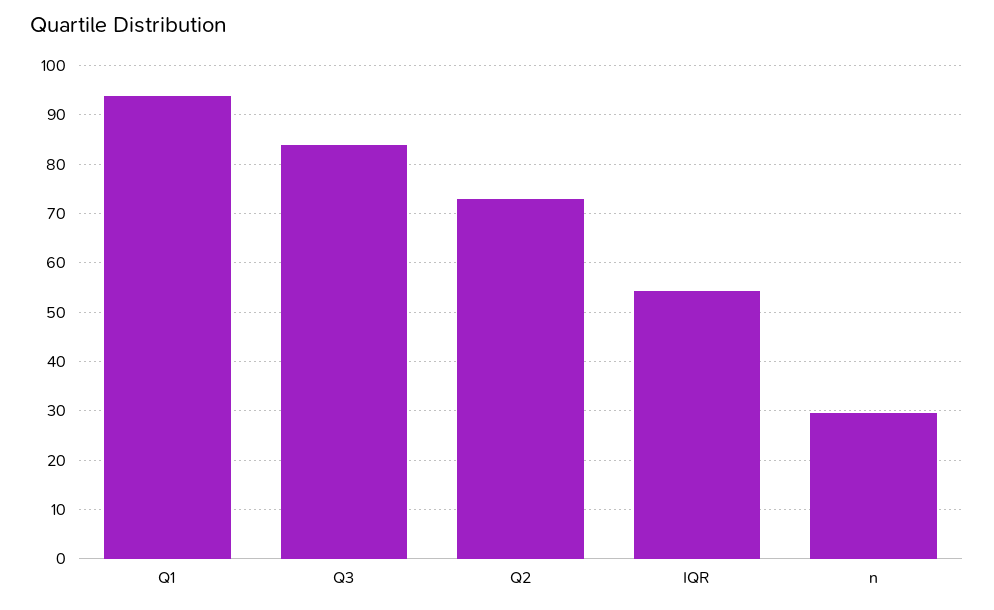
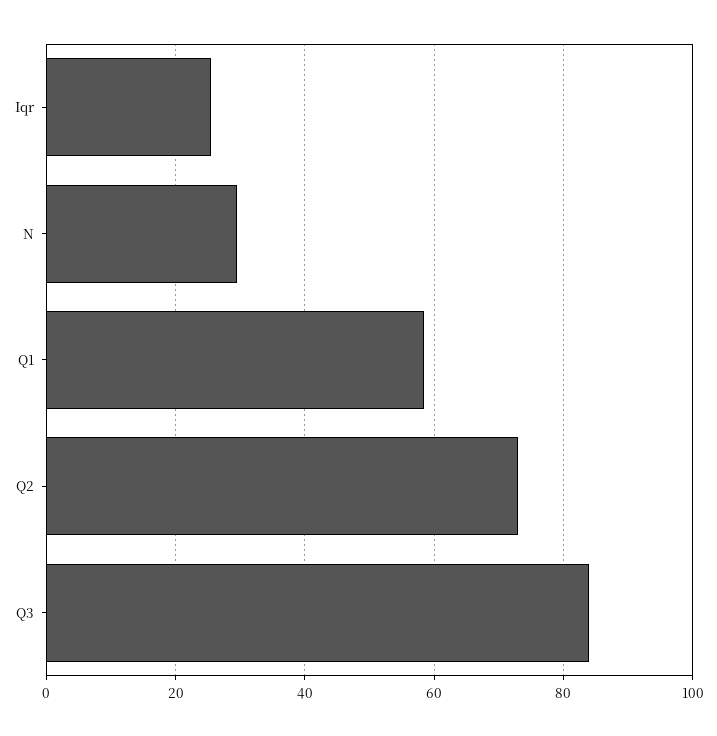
  {
-   "Q1": 94,
+   "Q1": 58,
    "Q3": 84,
    "Q2": 74,
-   "IQR": 54,
+   "IQR": 26,
    "n": 30
  }

